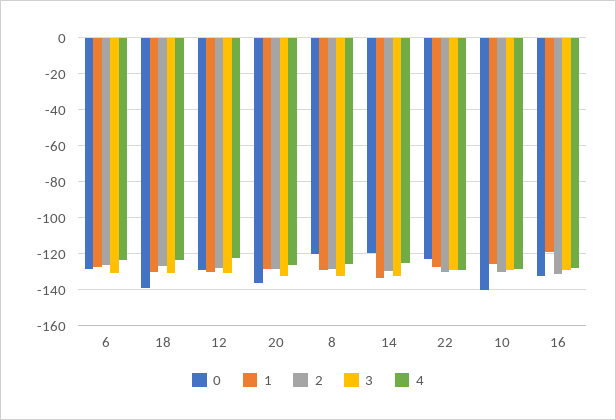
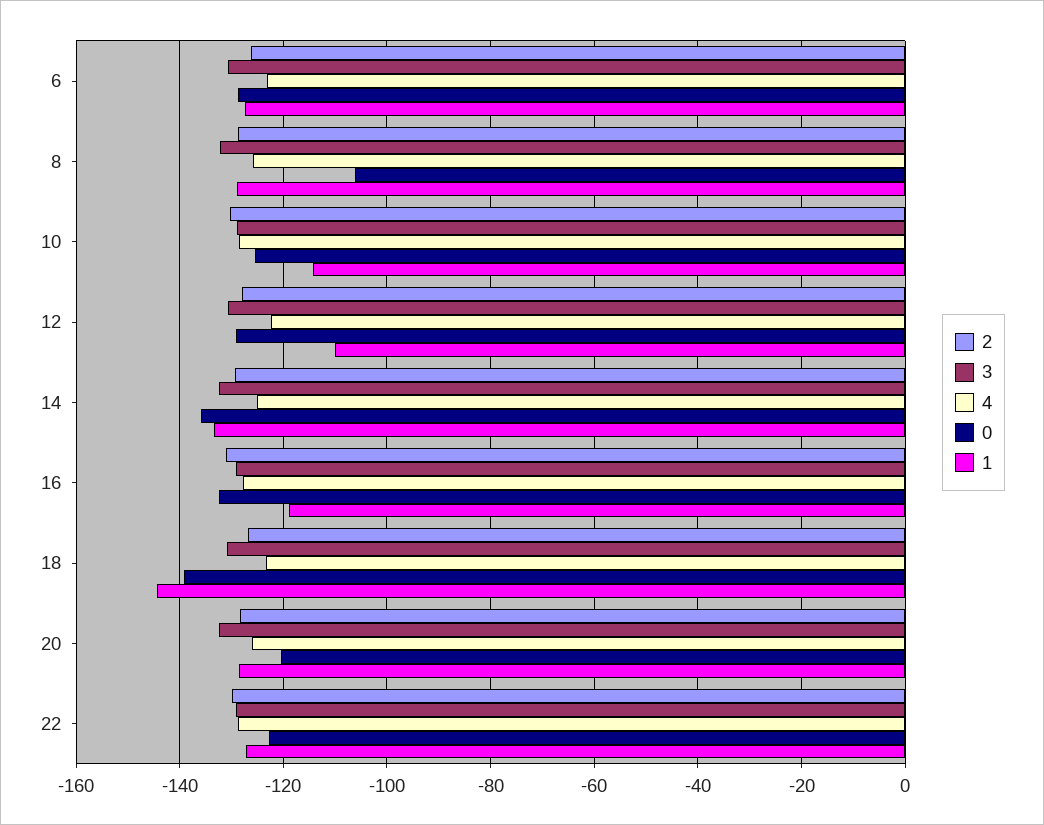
  {
    "0": {
      "6": -128,
      "18": -140,
      "12": -130,
-     "20": -135,
+     "20": -120,
-     "8": -120,
+     "8": -106,
-     "14": -120,
+     "14": -136,
      "22": -122,
-     "10": -140,
+     "10": -126,
      "16": -132
    },
    "1": {
      "6": -128,
-     "18": -130,
+     "18": -144,
-     "12": -130,
+     "12": -110,
      "20": -128,
      "8": -130,
      "14": -134,
      "22": -128,
-     "10": -125,
+     "10": -114,
      "16": -118
    },
    "2": {
      "6": -126,
      "18": -126,
      "12": -128,
      "20": -128,
      "8": -128,
      "14": -130,
      "22": -130,
      "10": -130,
      "16": -132
    },
    "3": {
      "6": -130,
      "18": -130,
      "12": -130,
      "20": -132,
      "8": -132,
      "14": -132,
      "22": -130,
      "10": -130,
      "16": -130
    },
    "4": {
      "6": -124,
      "18": -124,
      "12": -122,
      "20": -126,
      "8": -126,
      "14": -126,
      "22": -128,
      "10": -128,
      "16": -128
    }
  }

